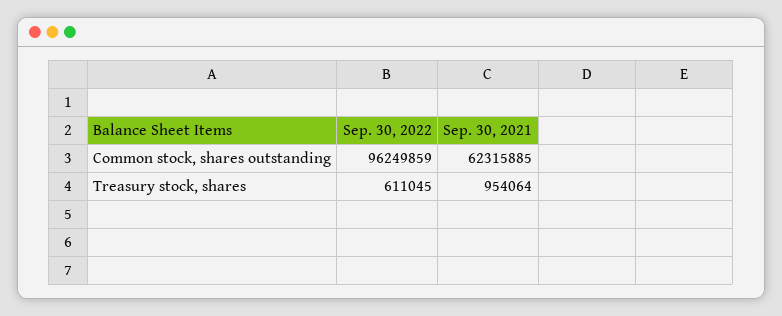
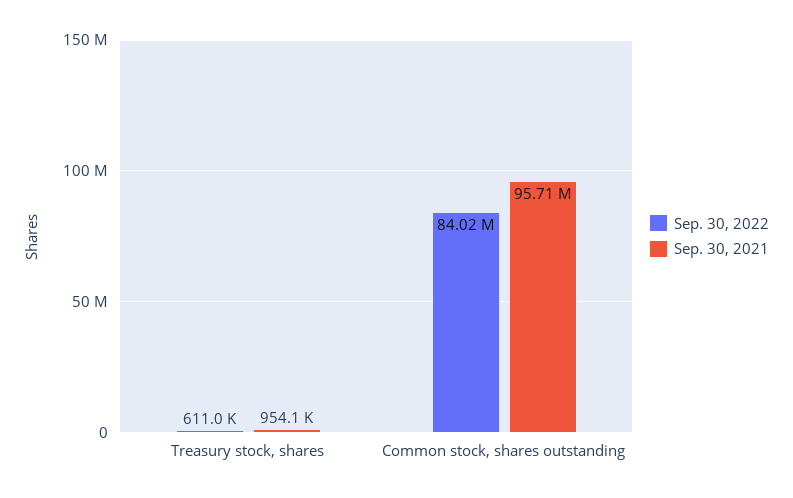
  {
    "Sep. 30, 2022": {
-     "Common stock, shares outstanding": 96249859,
+     "Common stock, shares outstanding": 84020000,
      "Treasury stock, shares": 611045
    },
    "Sep. 30, 2021": {
-     "Common stock, shares outstanding": 62315885,
+     "Common stock, shares outstanding": 95710000,
      "Treasury stock, shares": 954064
    }
  }

